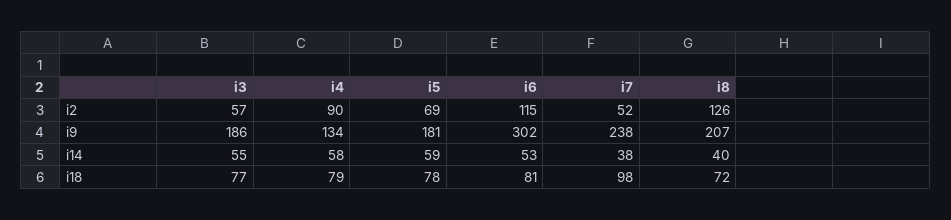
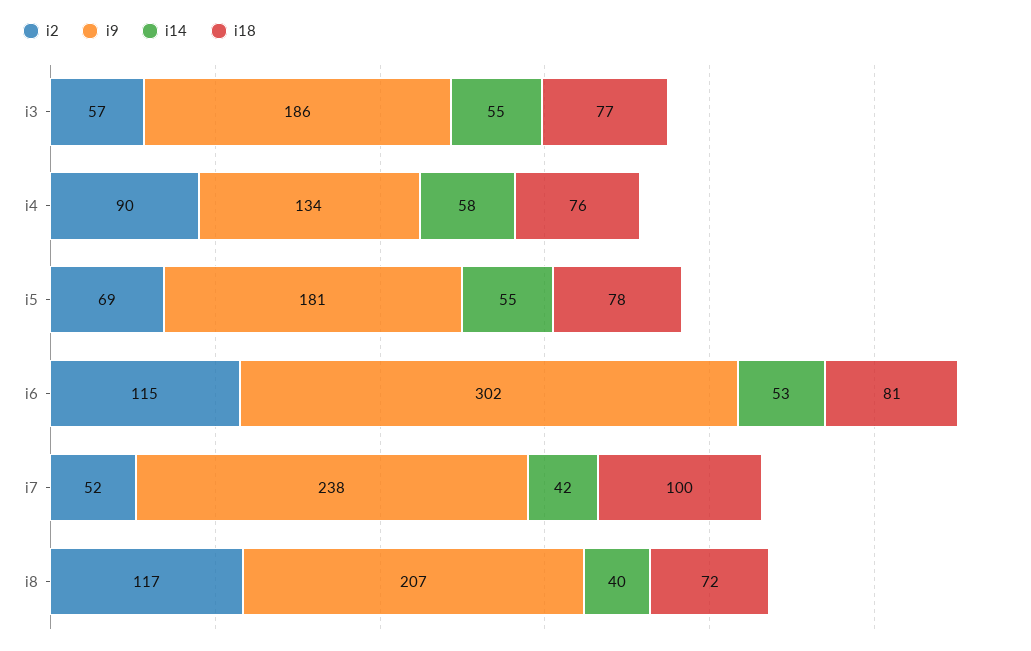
  {
    "i2": {
      "i3": 57,
      "i4": 90,
      "i5": 69,
      "i6": 115,
      "i7": 52,
-     "i8": 126
+     "i8": 117
    },
    "i9": {
      "i3": 186,
      "i4": 134,
      "i5": 181,
      "i6": 302,
      "i7": 238,
      "i8": 207
    },
    "i14": {
      "i3": 55,
      "i4": 58,
-     "i5": 59,
+     "i5": 55,
      "i6": 53,
-     "i7": 38,
+     "i7": 42,
      "i8": 40
    },
    "i18": {
      "i3": 77,
-     "i4": 79,
+     "i4": 76,
      "i5": 78,
      "i6": 81,
-     "i7": 98,
+     "i7": 100,
      "i8": 72
    }
  }

